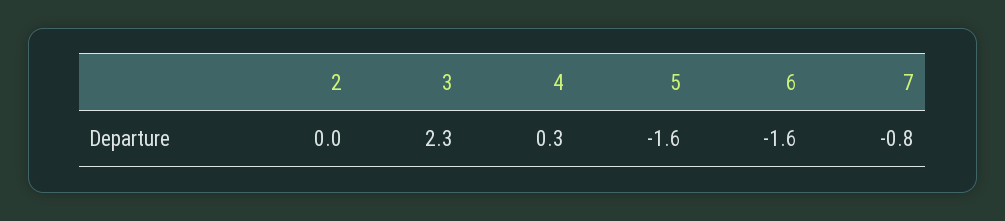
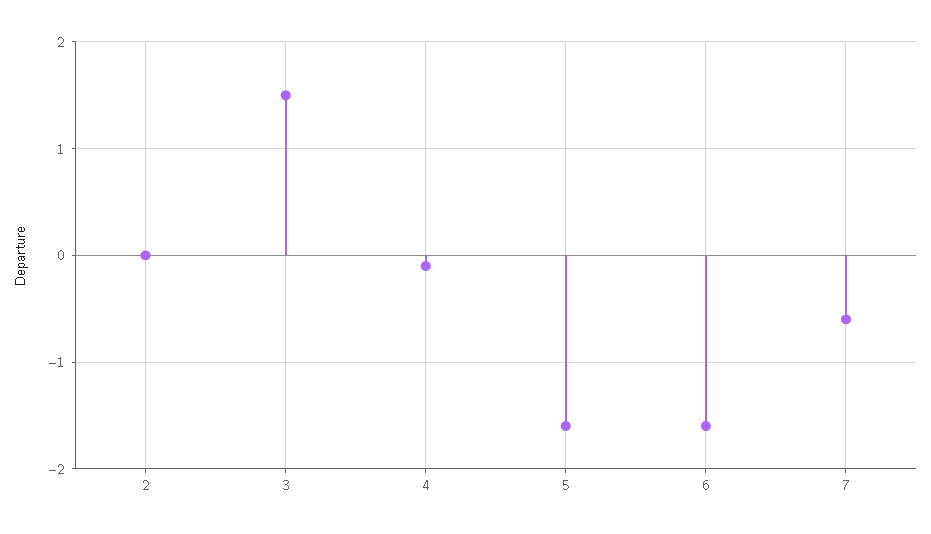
  {
    "2": 0,
-   "3": 2.3,
+   "3": 1.5,
-   "4": 0.3,
+   "4": -0.1,
    "5": -1.6,
    "6": -1.6,
-   "7": -0.8
+   "7": -0.6
  }

